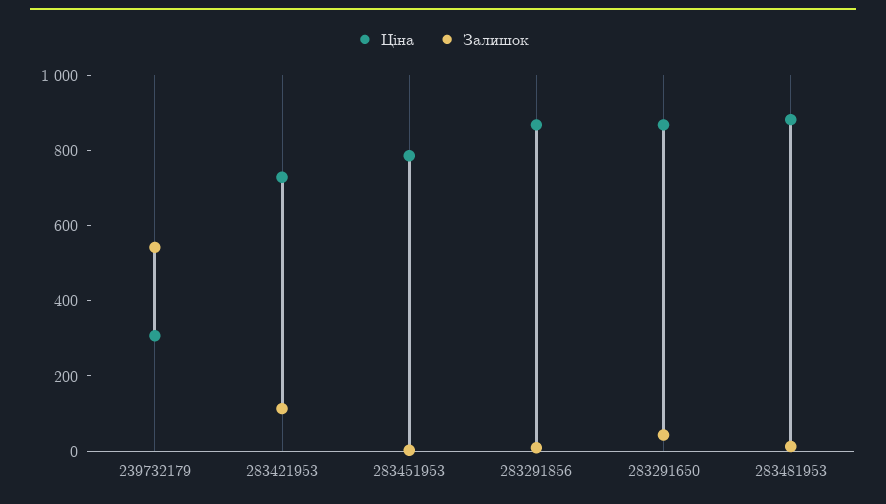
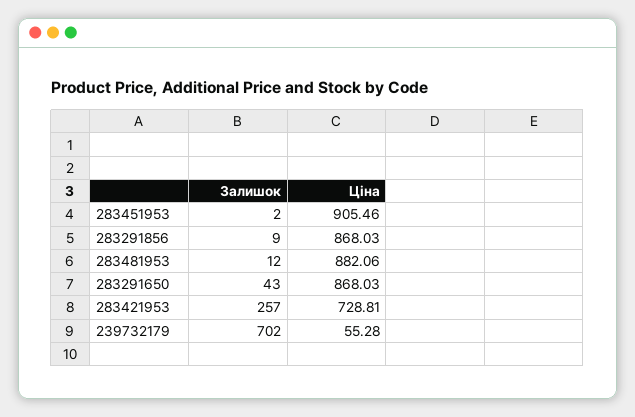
  {
    "Ціна": {
-     "239732179": 300,
+     "239732179": 55.28,
      "283421953": 728.81,
-     "283451953": 800,
+     "283451953": 905.46,
      "283291856": 868.03,
      "283291650": 868.03,
      "283481953": 882.06
    },
    "Залишок": {
-     "239732179": 550,
+     "239732179": 702,
-     "283421953": 100,
+     "283421953": 257,
      "283451953": 2,
      "283291856": 9,
      "283291650": 43,
      "283481953": 12
    }
  }

